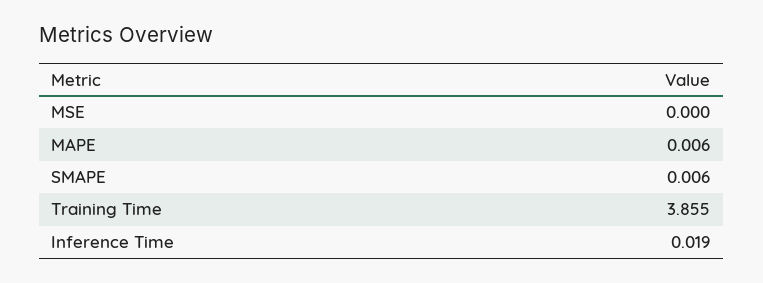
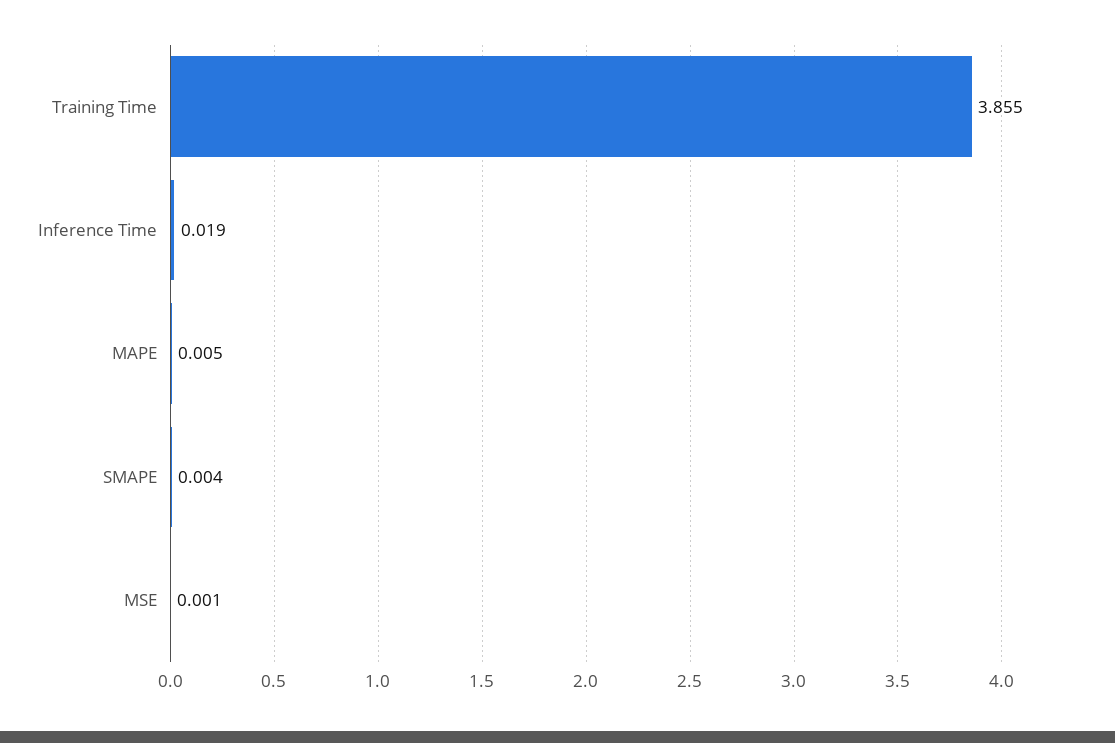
  {
-   "MSE": 0,
+   "MSE": 0.001,
-   "MAPE": 0.006,
+   "MAPE": 0.005,
-   "SMAPE": 0.006,
+   "SMAPE": 0.004,
    "Training Time": 3.855,
    "Inference Time": 0.019
  }

